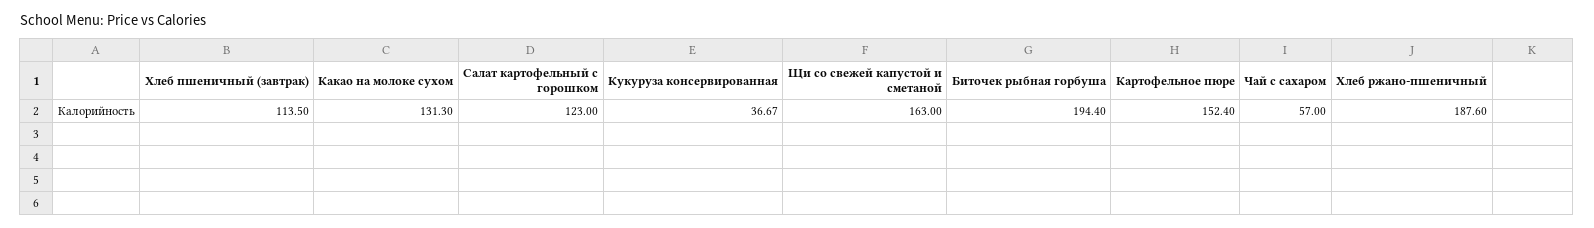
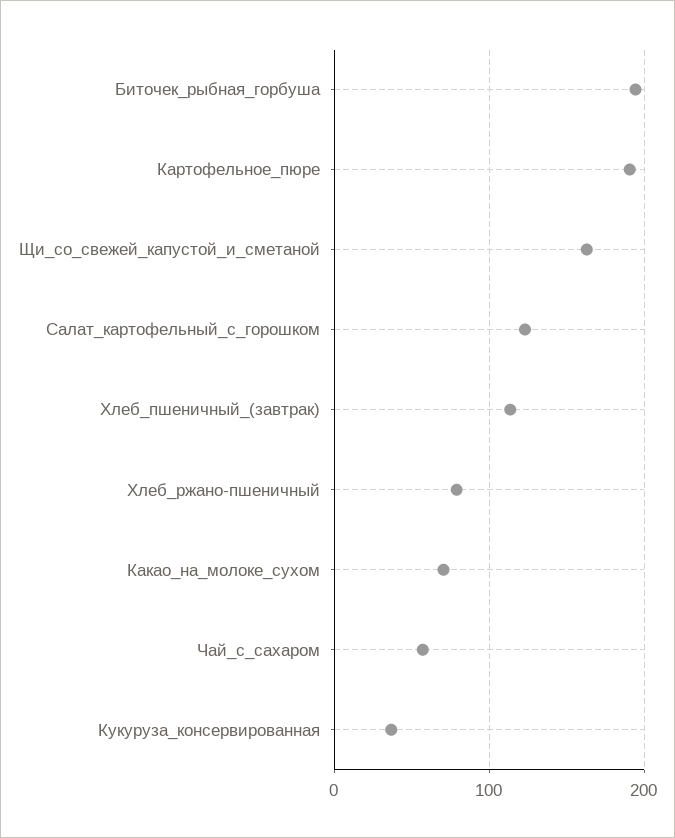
  {
    "Хлеб пшеничный (завтрак)": 113.5,
-   "Какао на молоке сухом": 131.3,
+   "Какао на молоке сухом": 70,
    "Салат картофельный с горошком": 123,
    "Кукуруза консервированная": 36.67,
    "Щи со свежей капустой и сметаной": 163,
    "Биточек рыбная горбуша": 194.4,
-   "Картофельное пюре": 152.4,
+   "Картофельное пюре": 190,
    "Чай с сахаром": 57,
-   "Хлеб ржано-пшеничный": 187.6
+   "Хлеб ржано-пшеничный": 80
  }

